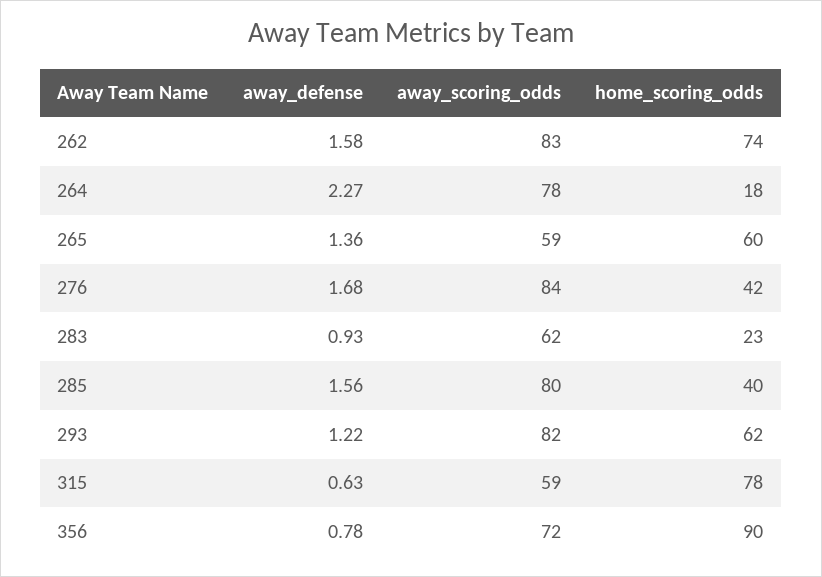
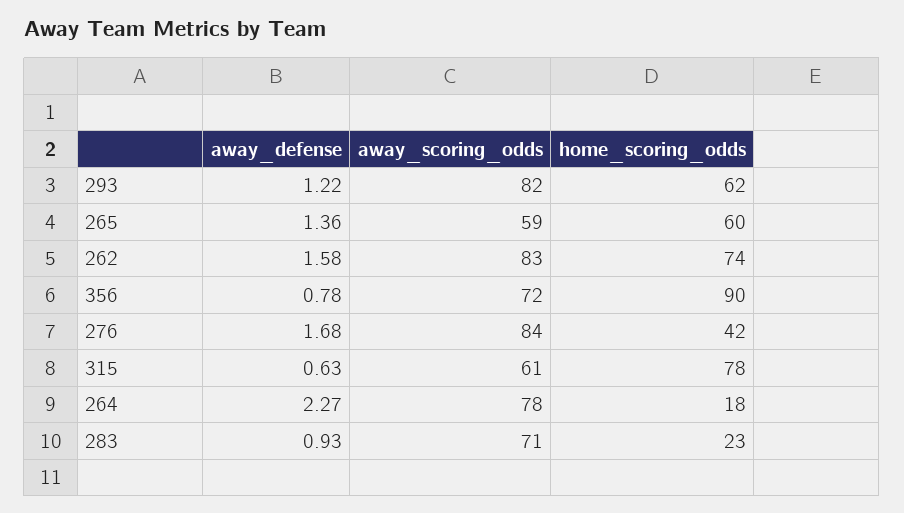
  {
    "away_defense": {
      "262": 1.58,
      "264": 2.27,
      "265": 1.36,
      "276": 1.68,
      "283": 0.93,
-     "285": 1.56,
      "293": 1.22,
      "315": 0.63,
      "356": 0.78
    },
    "away_scoring_odds": {
      "262": 83,
      "264": 78,
      "265": 59,
      "276": 84,
-     "283": 62,
+     "283": 71,
-     "285": 80,
      "293": 82,
-     "315": 59,
+     "315": 61,
      "356": 72
    },
    "home_scoring_odds": {
      "262": 74,
      "264": 18,
      "265": 60,
      "276": 42,
      "283": 23,
-     "285": 40,
      "293": 62,
      "315": 78,
      "356": 90
    }
  }

